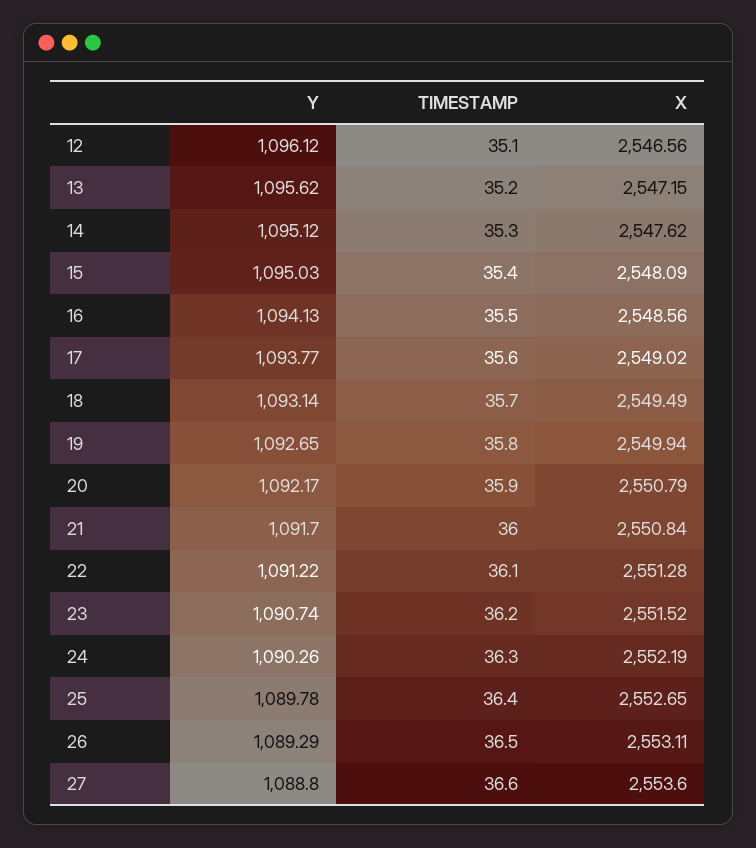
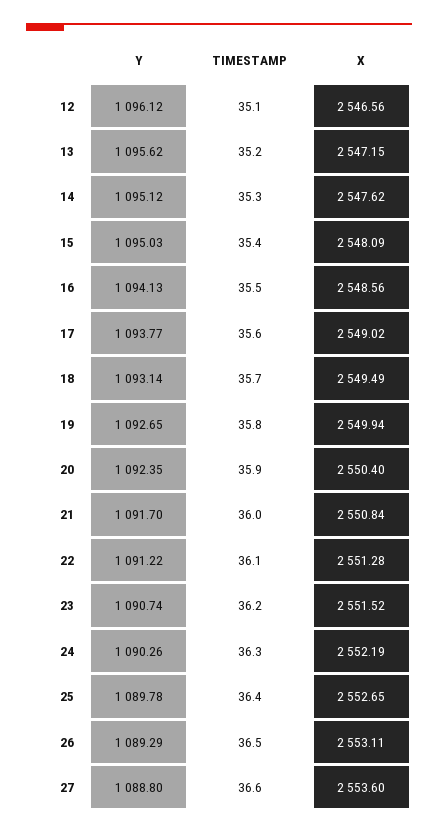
  {
    "Y": {
      "12": 1096.12,
      "13": 1095.62,
      "14": 1095.12,
      "15": 1095.03,
      "16": 1094.13,
      "17": 1093.77,
      "18": 1093.14,
      "19": 1092.65,
-     "20": 1092.17,
+     "20": 1092.35,
      "21": 1091.7,
      "22": 1091.22,
      "23": 1090.74,
      "24": 1090.26,
      "25": 1089.78,
      "26": 1089.29,
      "27": 1088.8
    },
    "TIMESTAMP": {
      "12": 35.1,
      "13": 35.2,
      "14": 35.3,
      "15": 35.4,
      "16": 35.5,
      "17": 35.6,
      "18": 35.7,
      "19": 35.8,
      "20": 35.9,
      "21": 36,
      "22": 36.1,
      "23": 36.2,
      "24": 36.3,
      "25": 36.4,
      "26": 36.5,
      "27": 36.6
    },
    "X": {
      "12": 2546.56,
      "13": 2547.15,
      "14": 2547.62,
      "15": 2548.09,
      "16": 2548.56,
      "17": 2549.02,
      "18": 2549.49,
      "19": 2549.94,
-     "20": 2550.79,
+     "20": 2550.4,
      "21": 2550.84,
      "22": 2551.28,
      "23": 2551.52,
      "24": 2552.19,
      "25": 2552.65,
      "26": 2553.11,
      "27": 2553.6
    }
  }

